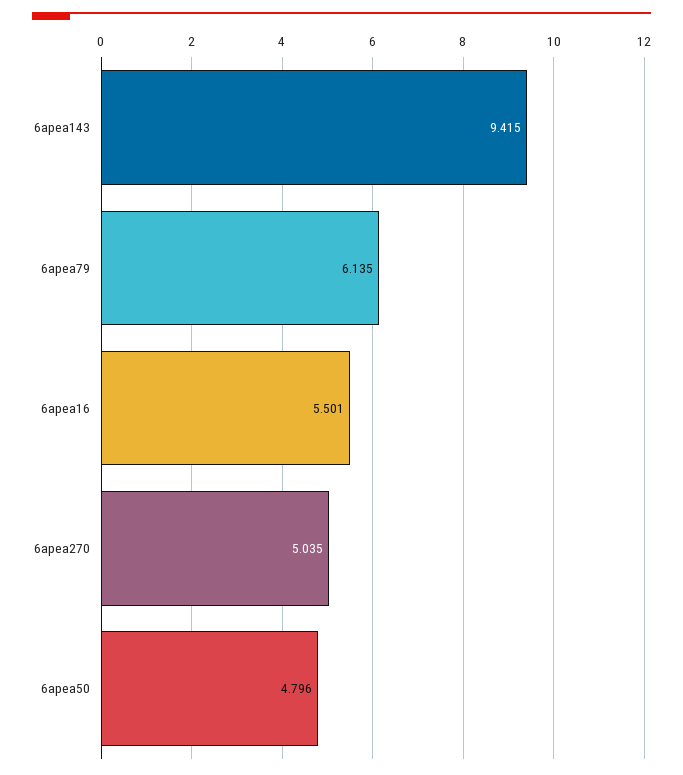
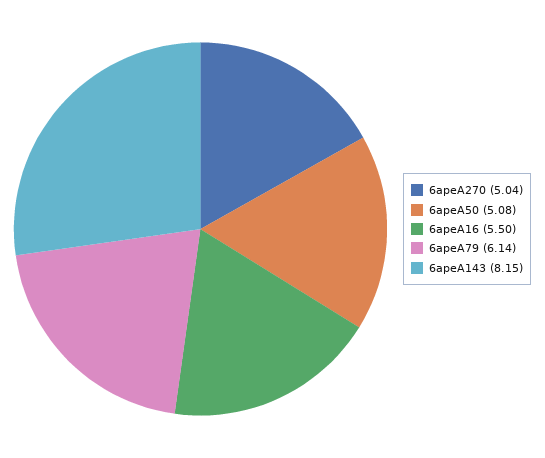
  {
-   "6apea143": 9.415,
+   "6apea143": 8.15,
    "6apea79": 6.135,
    "6apea16": 5.501,
    "6apea270": 5.035,
-   "6apea50": 4.796
+   "6apea50": 5.08
  }

